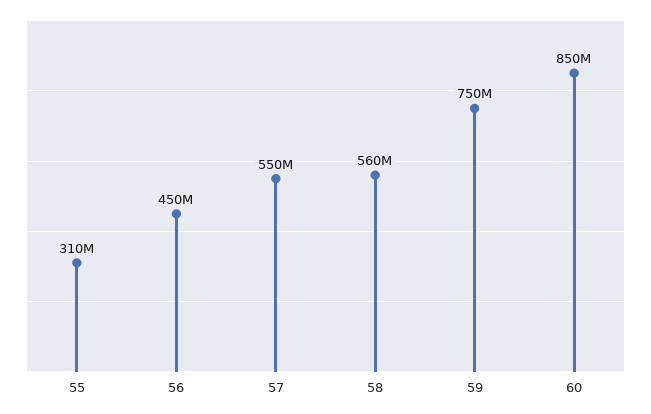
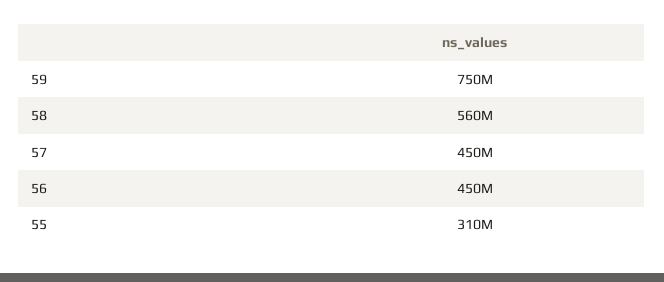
  {
    "55": 310000000,
    "56": 450000000,
-   "57": 550000000,
+   "57": 450000000,
    "58": 560000000,
-   "59": 750000000,
+   "59": 750000000
-   "60": 850000000
  }

